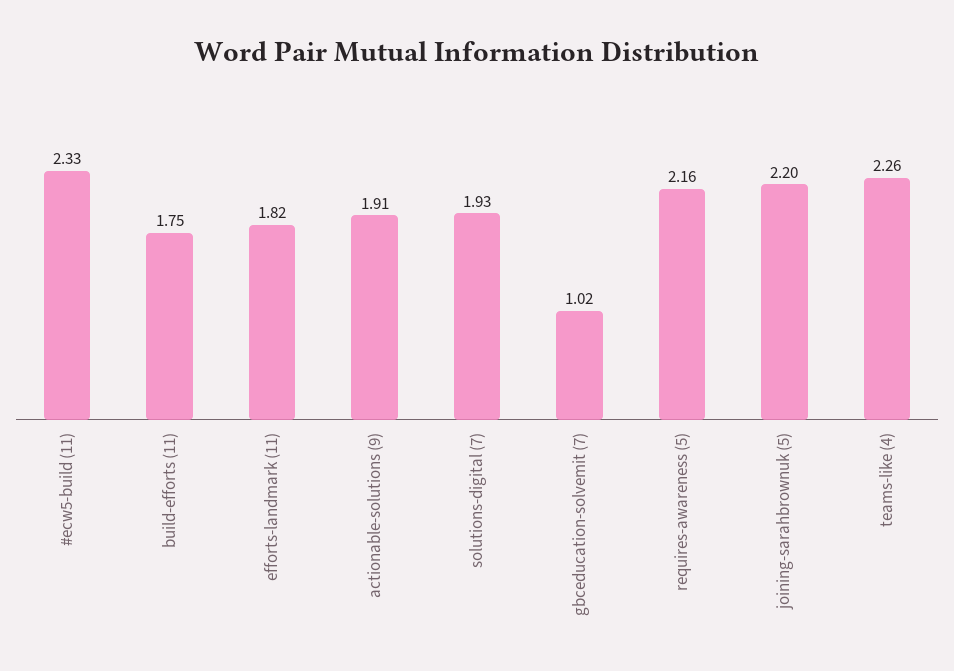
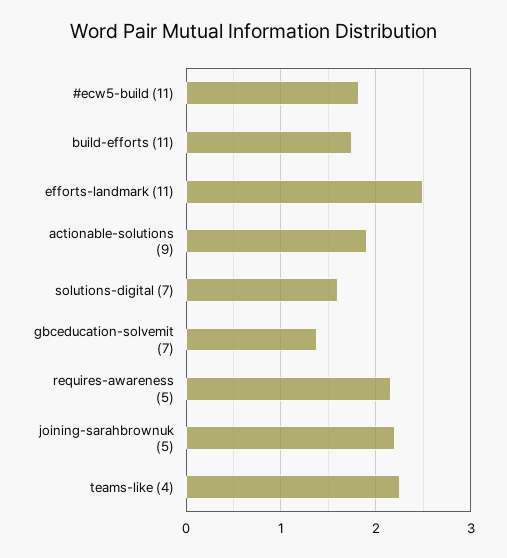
  {
-   "#ecw5-build (11)": 2.33,
+   "#ecw5-build (11)": 1.8,
    "build-efforts (11)": 1.75,
-   "efforts-landmark (11)": 1.82,
+   "efforts-landmark (11)": 2.5,
    "actionable-solutions (9)": 1.91,
-   "solutions-digital (7)": 1.93,
+   "solutions-digital (7)": 1.6,
-   "gbceducation-solvemit (7)": 1.02,
+   "gbceducation-solvemit (7)": 1.4,
    "requires-awareness (5)": 2.16,
    "joining-sarahbrownuk (5)": 2.2,
    "teams-like (4)": 2.26
  }

